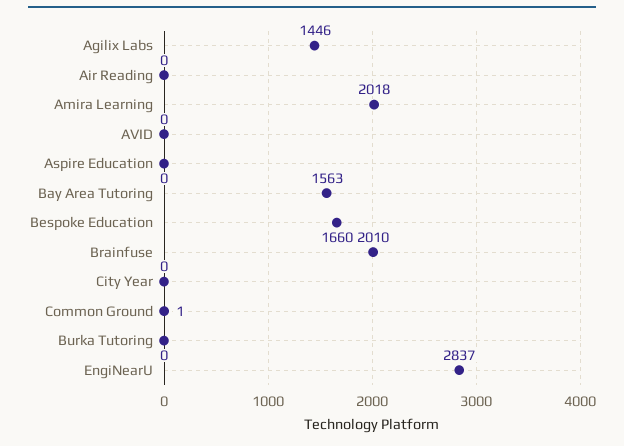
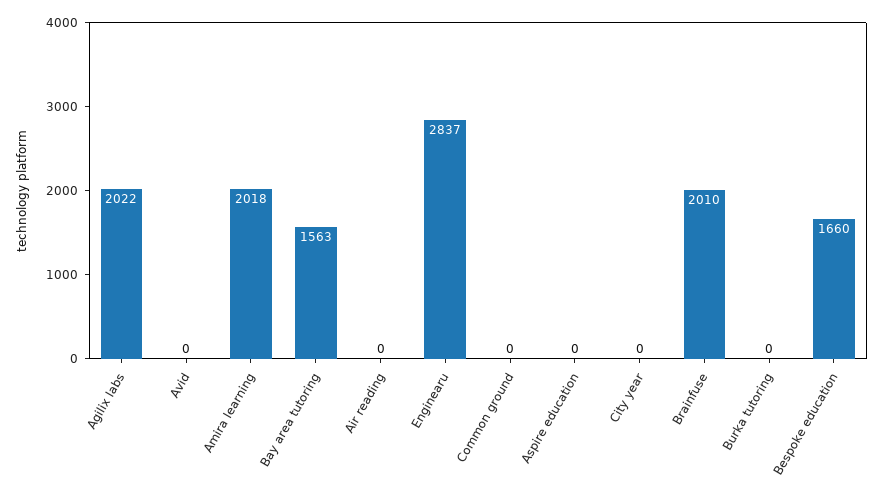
  {
-   "Agilix Labs": 1446,
+   "Agilix Labs": 2022,
    "Air Reading": 0,
    "Amira Learning": 2018,
    "AVID": 0,
    "Aspire Education": 0,
    "Bay Area Tutoring": 1563,
    "Bespoke Education": 1660,
    "Brainfuse": 2010,
    "City Year": 0,
-   "Common Ground": 1,
+   "Common Ground": 0,
    "Burka Tutoring": 0,
    "EngiNearU": 2837
  }

